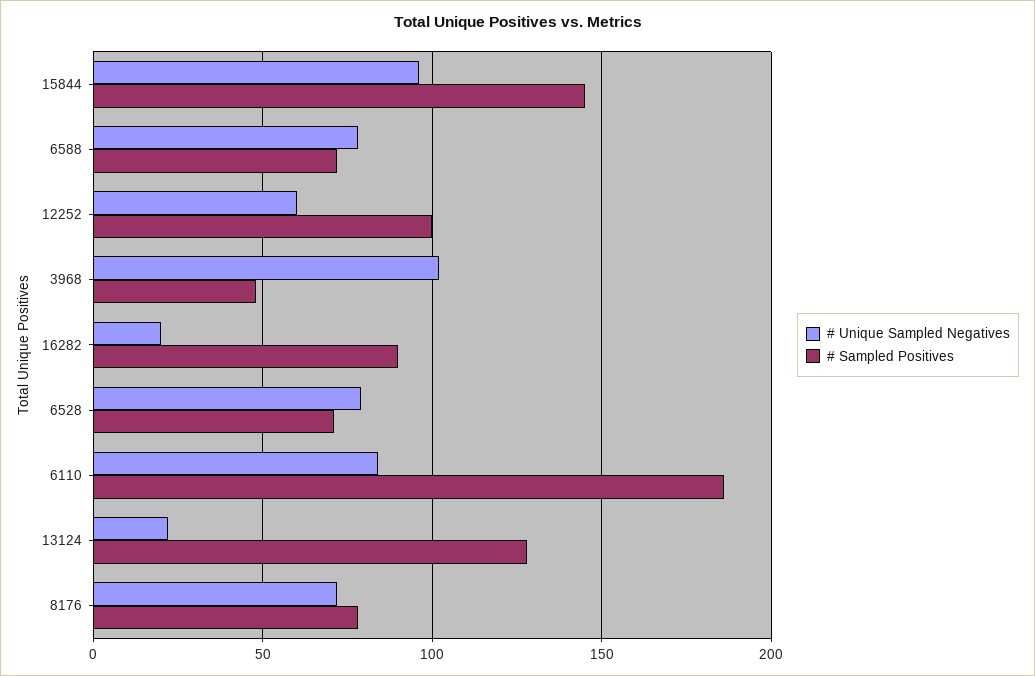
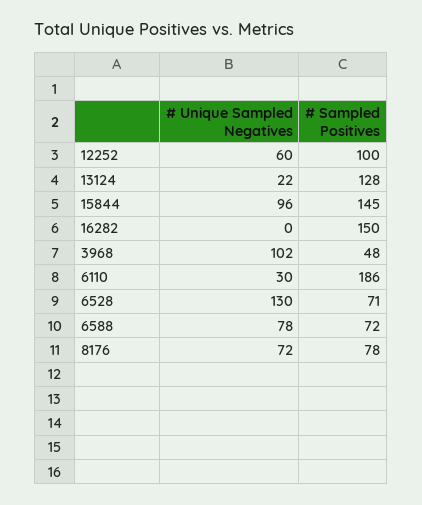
  {
    "# Unique Sampled Negatives": {
      "15844": 96,
      "6588": 78,
      "12252": 60,
      "3968": 102,
-     "16282": 20,
+     "16282": 0,
-     "6528": 80,
+     "6528": 130,
-     "6110": 85,
+     "6110": 30,
      "13124": 22,
      "8176": 72
    },
    "# Sampled Positives": {
      "15844": 145,
      "6588": 72,
      "12252": 100,
      "3968": 48,
-     "16282": 90,
+     "16282": 150,
      "6528": 71,
      "6110": 186,
      "13124": 128,
      "8176": 78
    }
  }

